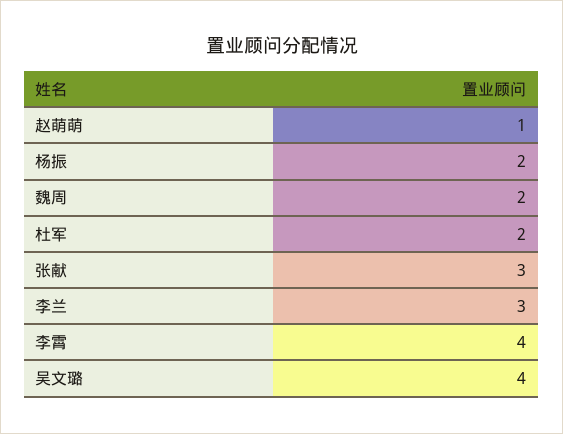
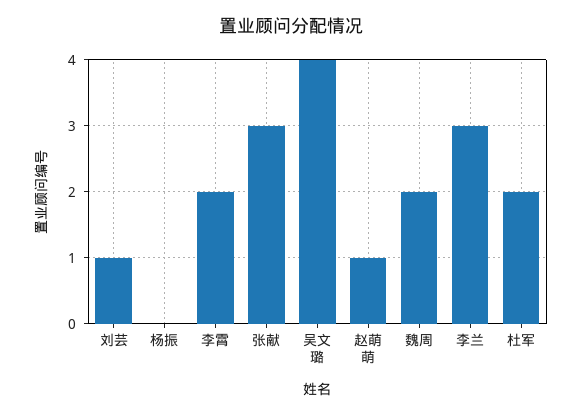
  {
    "赵萌萌": 1,
-   "杨振": 2,
+   "杨振": 0,
    "魏周": 2,
    "杜军": 2,
    "张献": 3,
    "李兰": 3,
-   "李霄": 4,
+   "李霄": 2,
-   "吴文璐": 4
+   "吴文璐": 4,
+   "刘芸": 1
  }

